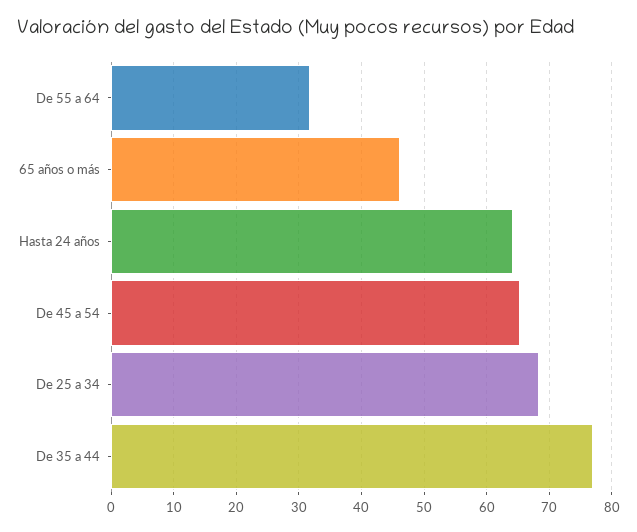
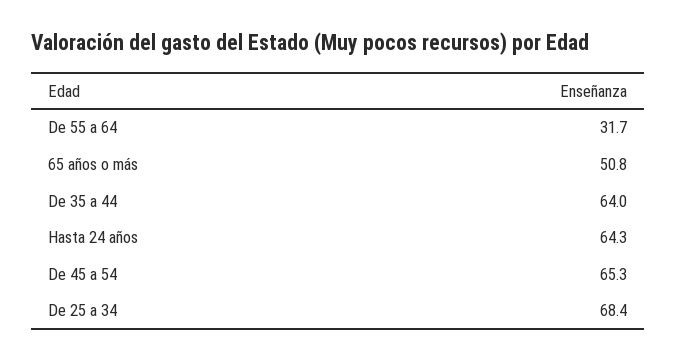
  {
    "De 55 a 64": 31.7,
-   "65 años o más": 46,
+   "65 años o más": 50.8,
    "Hasta 24 años": 64.3,
    "De 45 a 54": 65.3,
    "De 25 a 34": 68.4,
-   "De 35 a 44": 77
+   "De 35 a 44": 64
  }

